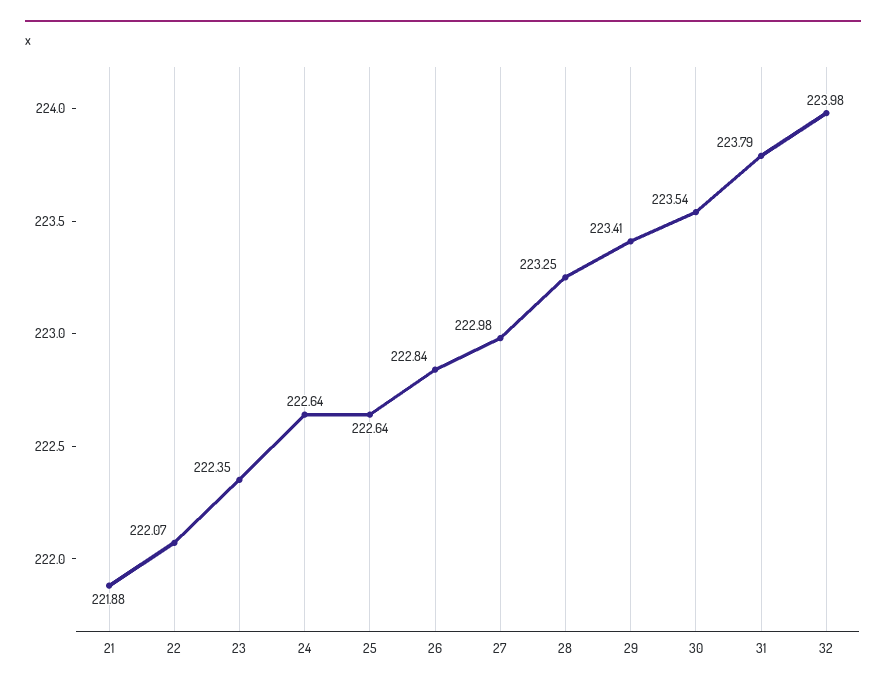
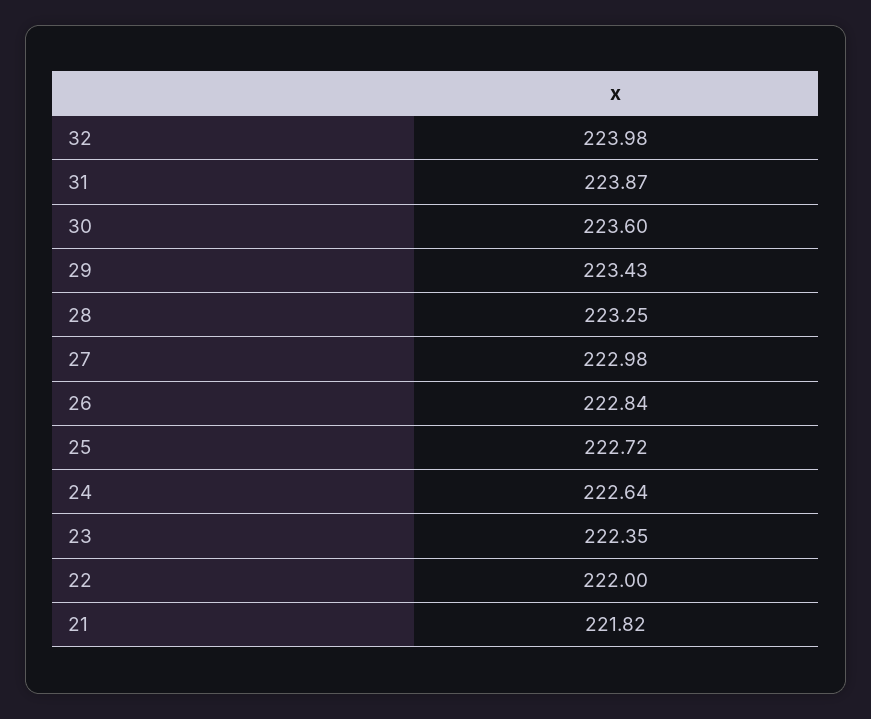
  {
-   "21": 221.88,
+   "21": 221.82,
-   "22": 222.07,
+   "22": 222,
    "23": 222.35,
    "24": 222.64,
-   "25": 222.64,
+   "25": 222.72,
    "26": 222.84,
    "27": 222.98,
    "28": 223.25,
-   "29": 223.41,
+   "29": 223.43,
-   "30": 223.54,
+   "30": 223.6,
-   "31": 223.79,
+   "31": 223.87,
    "32": 223.98
  }

